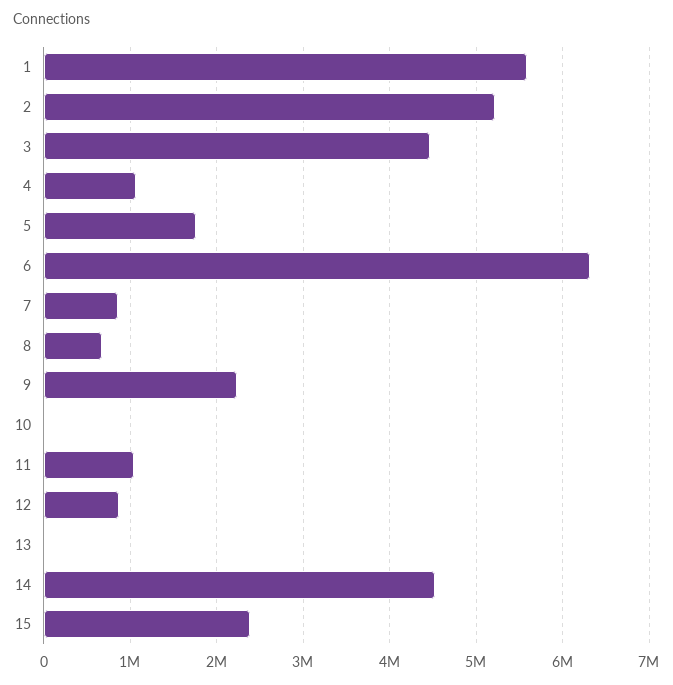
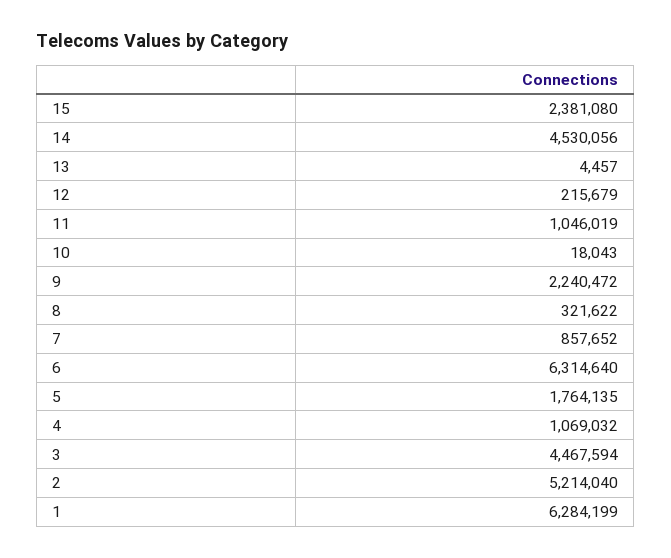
  {
-   "1": 5600000,
+   "1": 6284199,
    "2": 5214040,
    "3": 4467594,
    "4": 1069032,
    "5": 1764135,
    "6": 6314640,
    "7": 857652,
-   "8": 700000,
+   "8": 321622,
    "9": 2240472,
    "10": 18043,
    "11": 1046019,
-   "12": 900000,
+   "12": 215679,
    "13": 4457,
    "14": 4530056,
    "15": 2381080
  }

